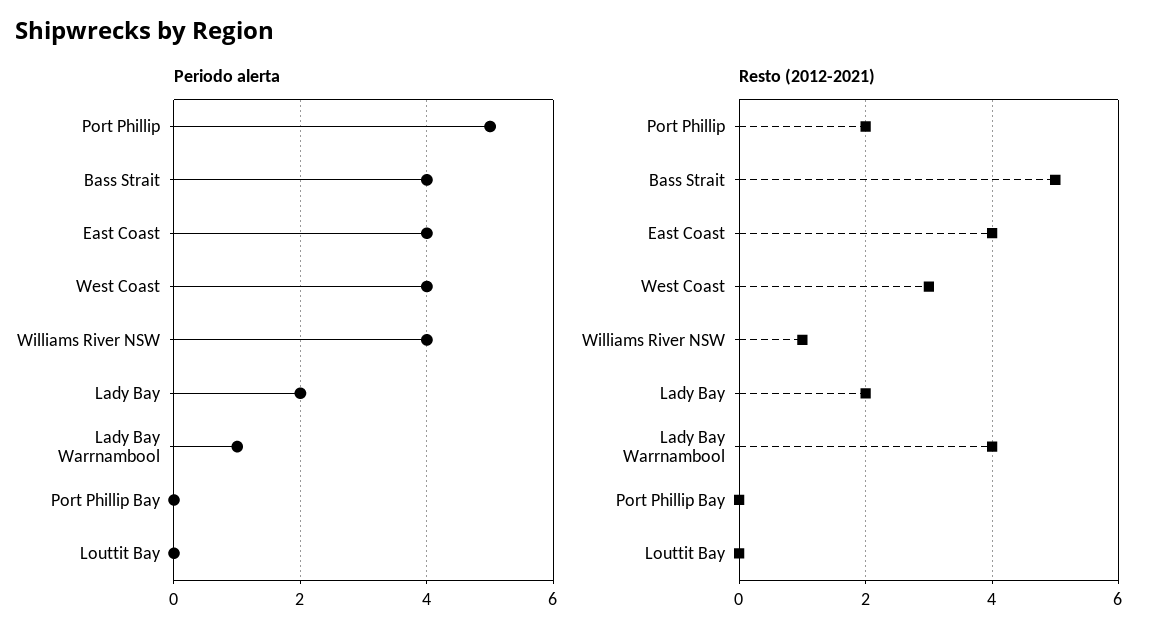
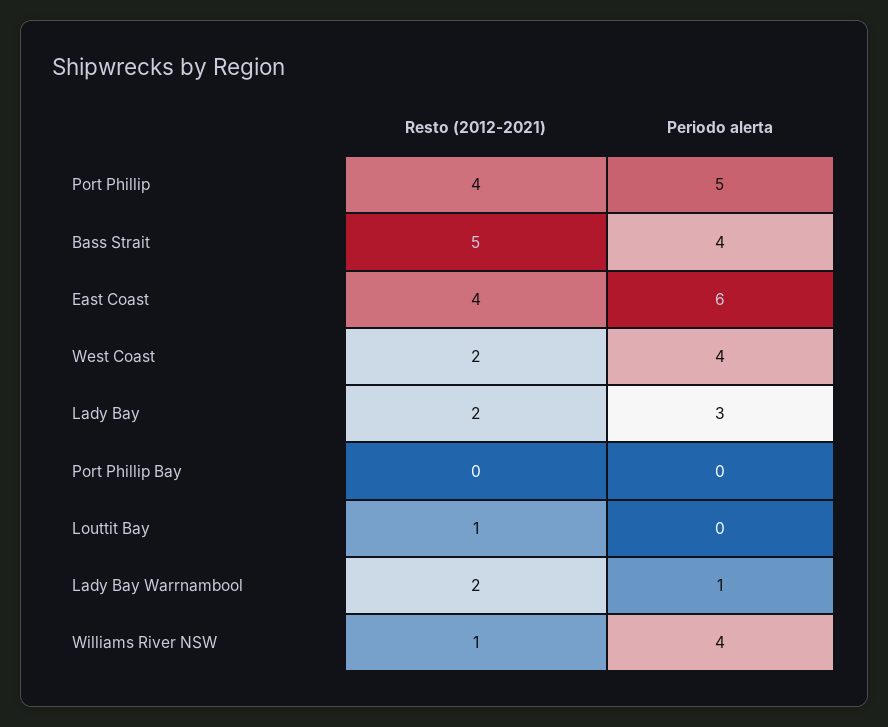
  {
    "Periodo alerta": {
      "Port Phillip": 5,
      "Bass Strait": 4,
-     "East Coast": 4,
+     "East Coast": 6,
      "West Coast": 4,
      "Williams River NSW": 4,
-     "Lady Bay": 2,
+     "Lady Bay": 3,
      "Lady Bay Warrnambool": 1,
      "Port Phillip Bay": 0,
      "Louttit Bay": 0
    },
    "Resto (2012-2021)": {
-     "Port Phillip": 2,
+     "Port Phillip": 4,
      "Bass Strait": 5,
      "East Coast": 4,
-     "West Coast": 3,
+     "West Coast": 2,
      "Williams River NSW": 1,
      "Lady Bay": 2,
-     "Lady Bay Warrnambool": 4,
+     "Lady Bay Warrnambool": 2,
      "Port Phillip Bay": 0,
-     "Louttit Bay": 0
+     "Louttit Bay": 1
    }
  }

